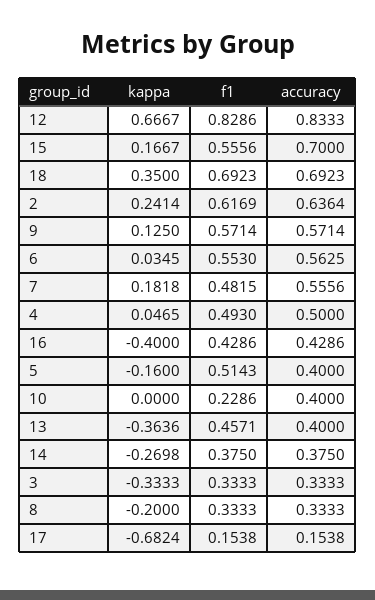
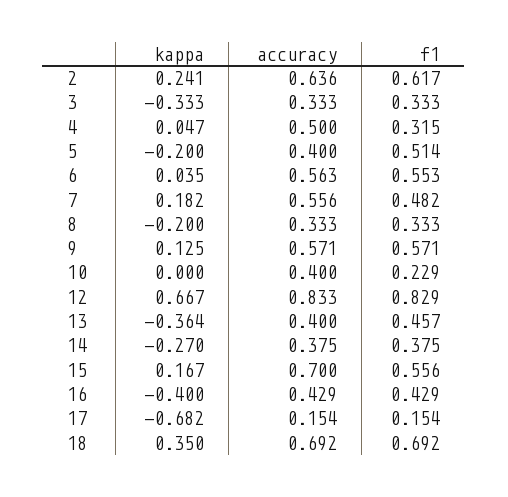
  {
    "kappa": {
      "12": 0.6667,
      "15": 0.1667,
      "18": 0.35,
      "2": 0.2414,
      "9": 0.125,
      "6": 0.0345,
      "7": 0.1818,
      "4": 0.0465,
      "16": -0.4,
-     "5": -0.16,
+     "5": -0.2,
      "10": 0,
      "13": -0.3636,
      "14": -0.2698,
      "3": -0.3333,
      "8": -0.2,
      "17": -0.6824
    },
    "f1": {
      "12": 0.8286,
      "15": 0.5556,
      "18": 0.6923,
      "2": 0.6169,
      "9": 0.5714,
      "6": 0.553,
      "7": 0.4815,
-     "4": 0.493,
+     "4": 0.315,
      "16": 0.4286,
      "5": 0.5143,
      "10": 0.2286,
      "13": 0.4571,
      "14": 0.375,
      "3": 0.3333,
      "8": 0.3333,
      "17": 0.1538
    },
    "accuracy": {
      "12": 0.8333,
      "15": 0.7,
      "18": 0.6923,
      "2": 0.6364,
      "9": 0.5714,
      "6": 0.5625,
      "7": 0.5556,
      "4": 0.5,
      "16": 0.4286,
      "5": 0.4,
      "10": 0.4,
      "13": 0.4,
      "14": 0.375,
      "3": 0.3333,
      "8": 0.3333,
      "17": 0.1538
    }
  }

